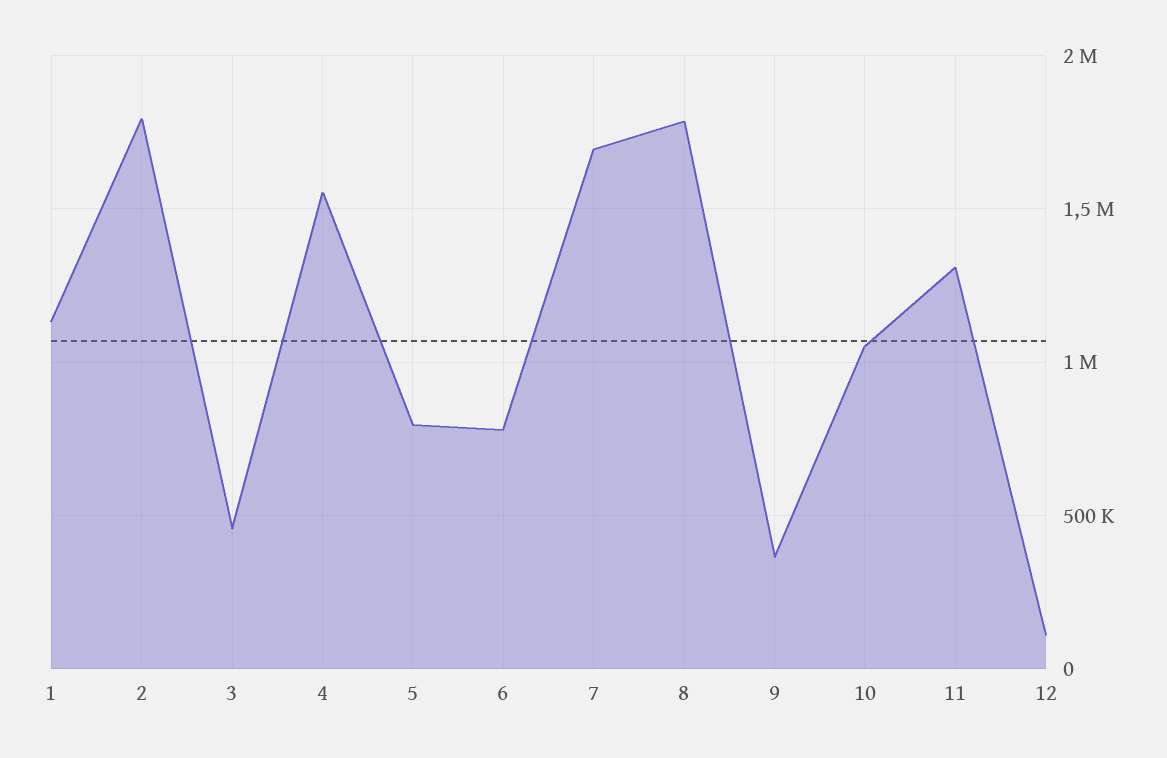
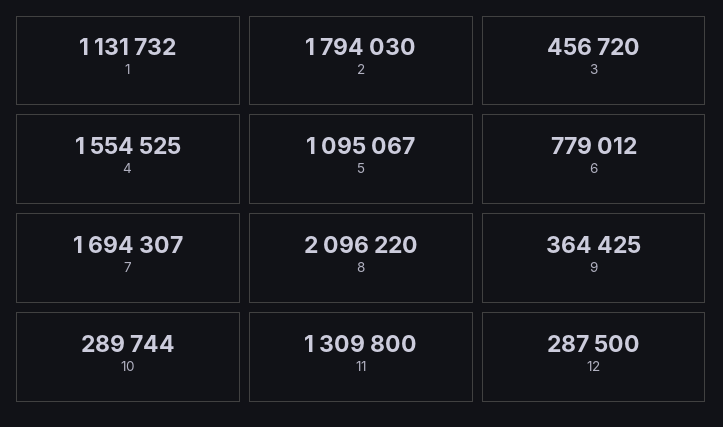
  {
    "1": 1131732,
    "2": 1794030,
    "3": 456720,
    "4": 1554525,
-   "5": 800000,
+   "5": 1095067,
    "6": 779012,
    "7": 1694307,
-   "8": 1800000,
+   "8": 2096220,
    "9": 364425,
-   "10": 1050000,
+   "10": 289744,
    "11": 1309800,
-   "12": 100000
+   "12": 287500
  }

